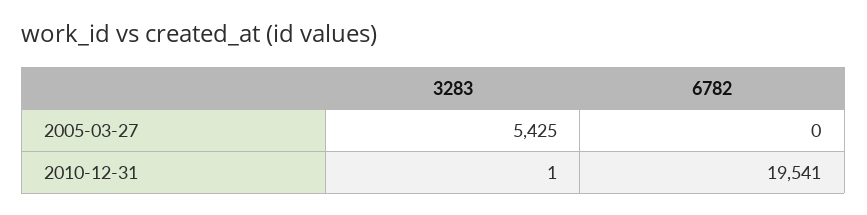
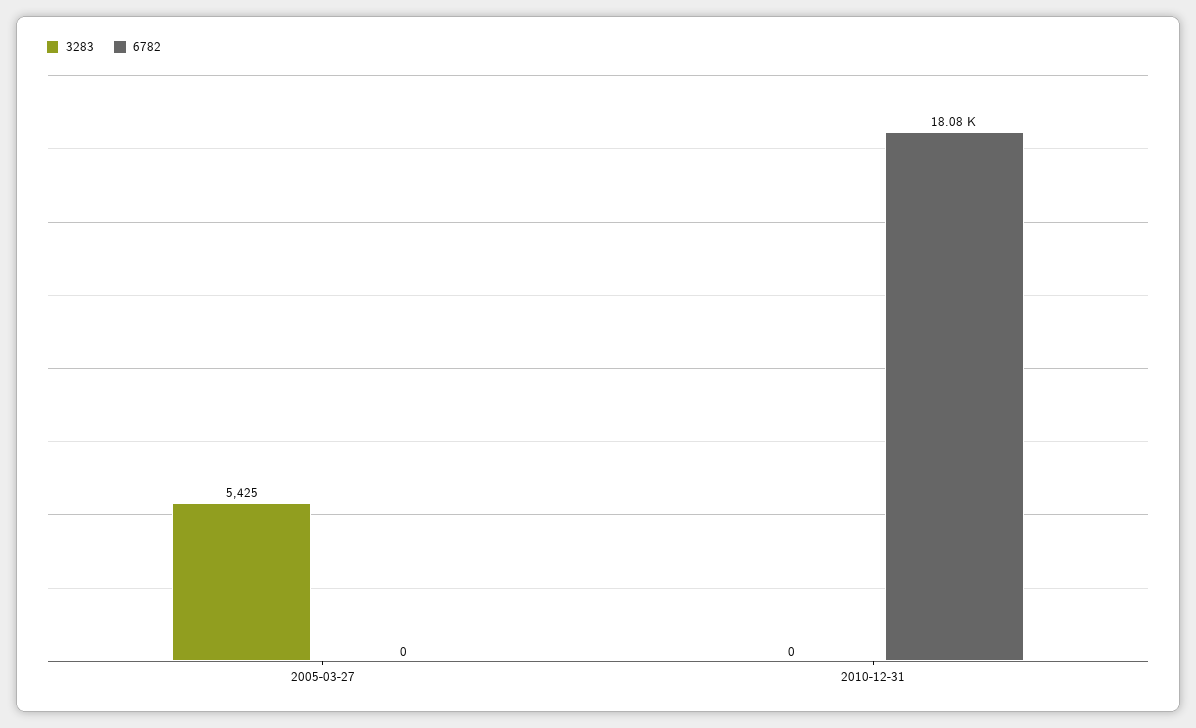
  {
    "3283": {
      "2005-03-27": 5425,
-     "2010-12-31": 1
+     "2010-12-31": 0
    },
    "6782": {
      "2005-03-27": 0,
-     "2010-12-31": 19541
+     "2010-12-31": 18080
    }
  }

